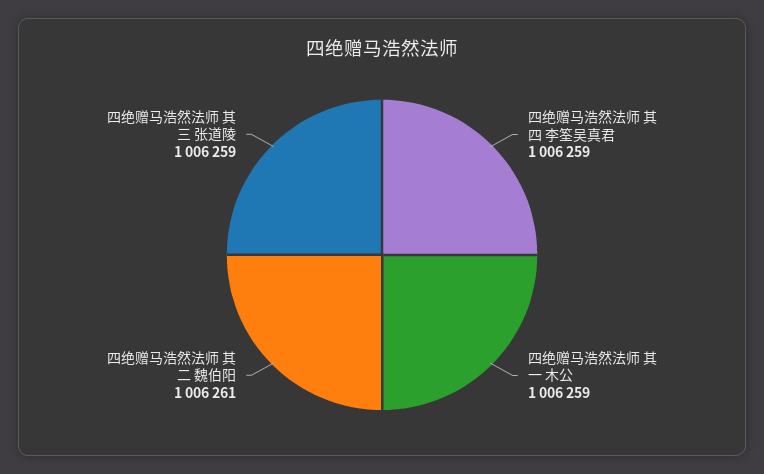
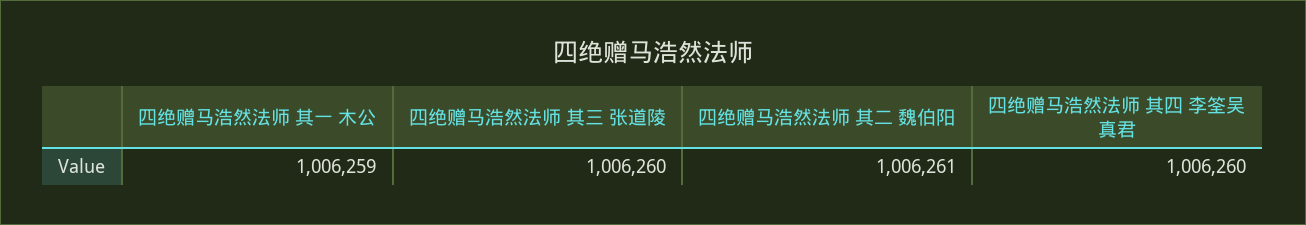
  {
-   "四绝赠马浩然法师 其四 李筌吴真君": 1006259,
+   "四绝赠马浩然法师 其四 李筌吴真君": 1006260,
    "四绝赠马浩然法师 其一 木公": 1006259,
    "四绝赠马浩然法师 其二 魏伯阳": 1006261,
-   "四绝赠马浩然法师 其三 张道陵": 1006259
+   "四绝赠马浩然法师 其三 张道陵": 1006260
  }

